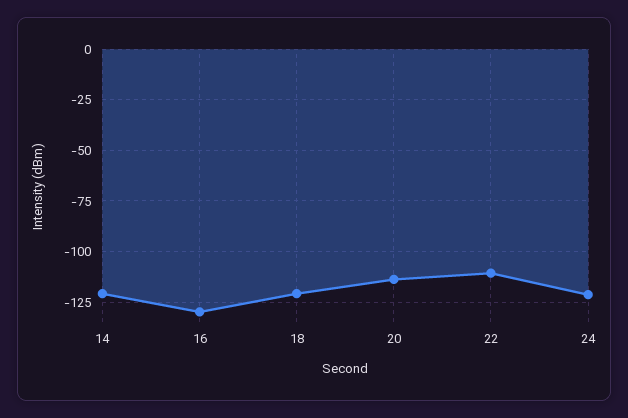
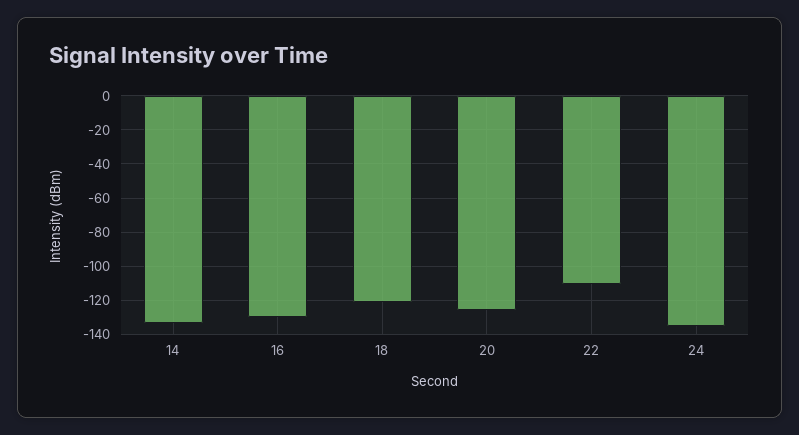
  {
-   "14": -120,
+   "14": -135,
    "16": -130,
    "18": -120,
-   "20": -115,
+   "20": -125,
    "22": -110,
-   "24": -120
+   "24": -135
  }

